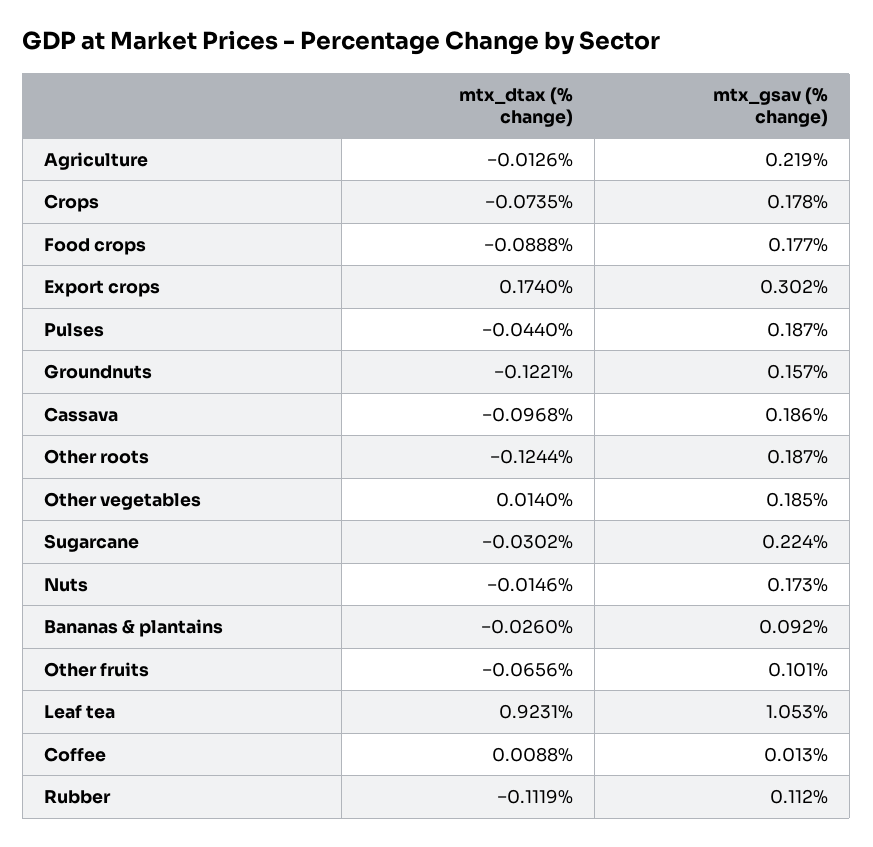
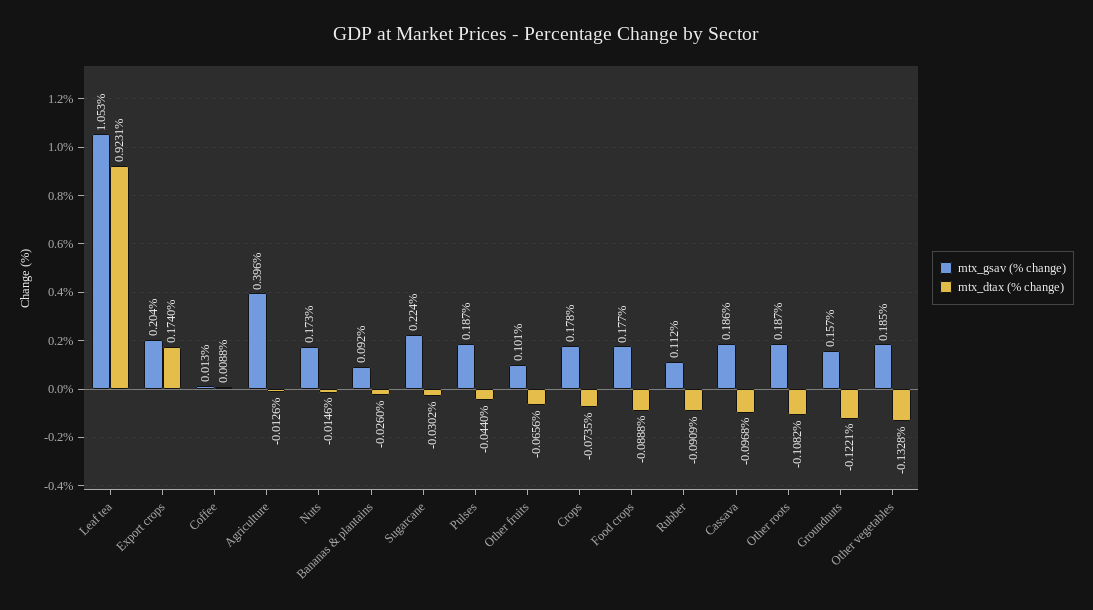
  {
    "mtx_dtax (% change)": {
      "Agriculture": -0.0126,
      "Crops": -0.0735,
      "Food crops": -0.0888,
      "Export crops": 0.174,
      "Pulses": -0.044,
      "Groundnuts": -0.1221,
      "Cassava": -0.0968,
-     "Other roots": -0.1244,
+     "Other roots": -0.1082,
-     "Other vegetables": 0.014,
+     "Other vegetables": -0.1328,
      "Sugarcane": -0.0302,
      "Nuts": -0.0146,
      "Bananas & plantains": -0.026,
      "Other fruits": -0.0656,
      "Leaf tea": 0.9231,
      "Coffee": 0.0088,
-     "Rubber": -0.1119
+     "Rubber": -0.0909
    },
    "mtx_gsav (% change)": {
-     "Agriculture": 0.219,
+     "Agriculture": 0.396,
      "Crops": 0.178,
      "Food crops": 0.177,
-     "Export crops": 0.302,
+     "Export crops": 0.204,
      "Pulses": 0.187,
      "Groundnuts": 0.157,
      "Cassava": 0.186,
      "Other roots": 0.187,
      "Other vegetables": 0.185,
      "Sugarcane": 0.224,
      "Nuts": 0.173,
      "Bananas & plantains": 0.092,
      "Other fruits": 0.101,
      "Leaf tea": 1.053,
      "Coffee": 0.013,
      "Rubber": 0.112
    }
  }

